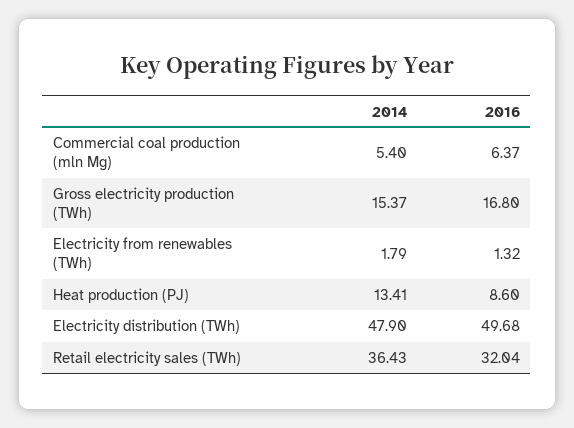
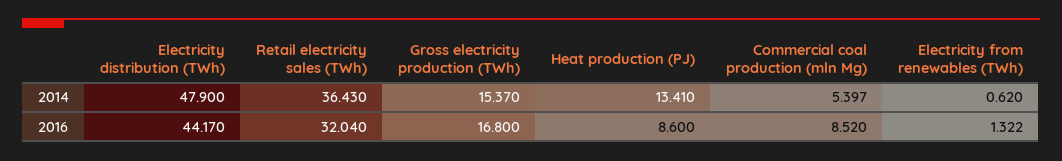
  {
    "2014": {
      "Commercial coal production (mln Mg)": 5.397,
      "Gross electricity production (TWh)": 15.37,
-     "Electricity from renewables (TWh)": 1.79,
+     "Electricity from renewables (TWh)": 0.62,
      "Heat production (PJ)": 13.41,
      "Electricity distribution (TWh)": 47.9,
      "Retail electricity sales (TWh)": 36.43
    },
    "2016": {
-     "Commercial coal production (mln Mg)": 6.37,
+     "Commercial coal production (mln Mg)": 8.52,
      "Gross electricity production (TWh)": 16.8,
      "Electricity from renewables (TWh)": 1.322,
      "Heat production (PJ)": 8.6,
-     "Electricity distribution (TWh)": 49.68,
+     "Electricity distribution (TWh)": 44.17,
      "Retail electricity sales (TWh)": 32.04
    }
  }

